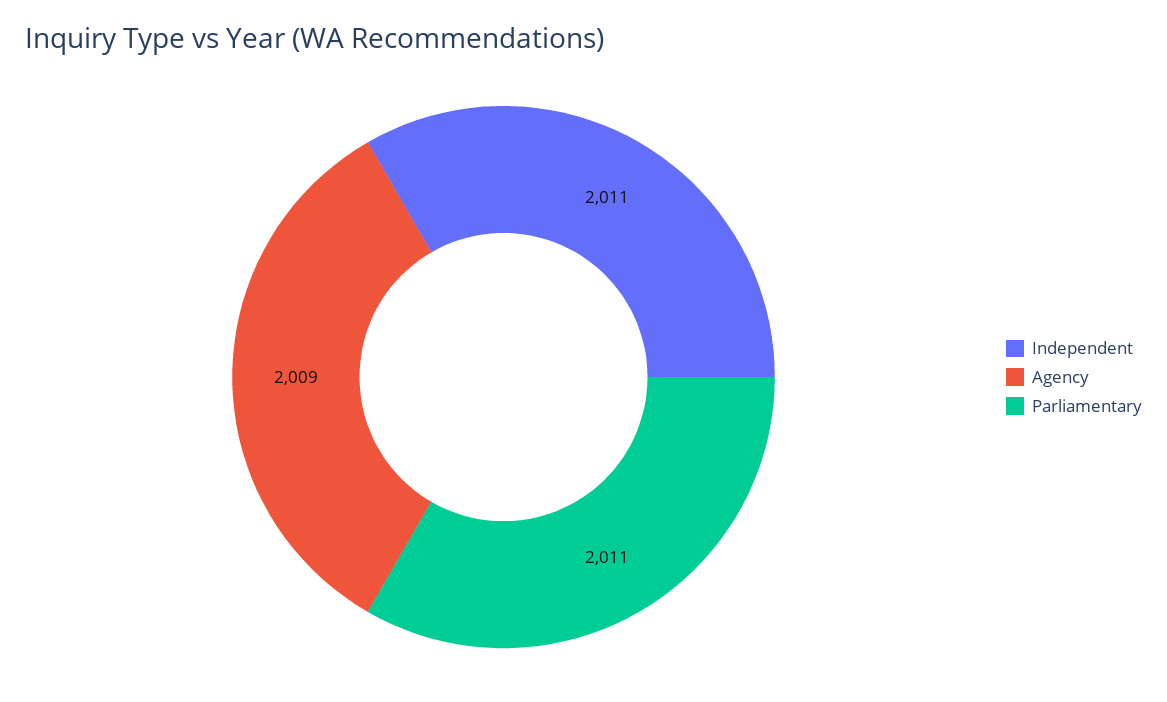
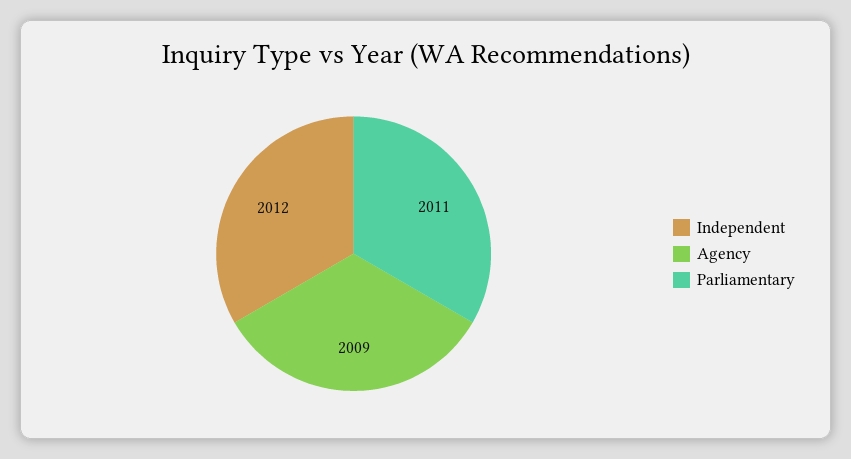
  {
-   "Independent": 2011,
+   "Independent": 2012,
    "Agency": 2009,
    "Parliamentary": 2011
  }

